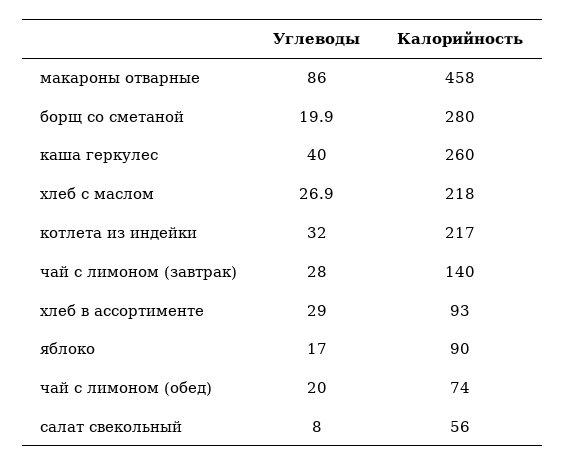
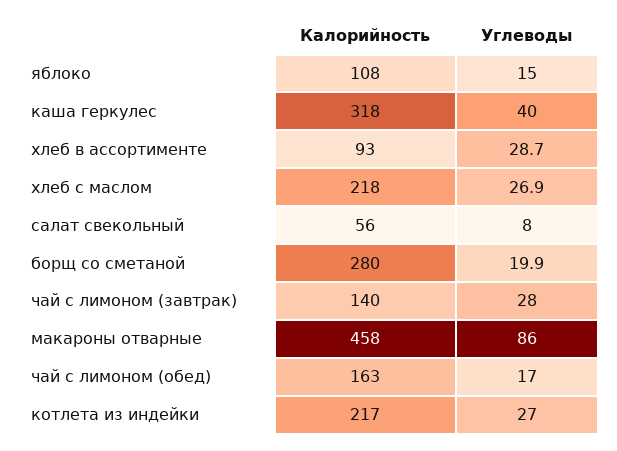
  {
    "Углеводы": {
      "макароны отварные": 86,
      "борщ со сметаной": 19.9,
      "каша геркулес": 40,
      "хлеб с маслом": 26.9,
-     "котлета из индейки": 32,
+     "котлета из индейки": 27,
      "чай с лимоном (завтрак)": 28,
-     "хлеб в ассортименте": 29,
+     "хлеб в ассортименте": 28.7,
-     "яблоко": 17,
+     "яблоко": 15,
-     "чай с лимоном (обед)": 20,
+     "чай с лимоном (обед)": 17,
      "салат свекольный": 8
    },
    "Калорийность": {
      "макароны отварные": 458,
      "борщ со сметаной": 280,
-     "каша геркулес": 260,
+     "каша геркулес": 318,
      "хлеб с маслом": 218,
      "котлета из индейки": 217,
      "чай с лимоном (завтрак)": 140,
      "хлеб в ассортименте": 93,
-     "яблоко": 90,
+     "яблоко": 108,
-     "чай с лимоном (обед)": 74,
+     "чай с лимоном (обед)": 163,
      "салат свекольный": 56
    }
  }

